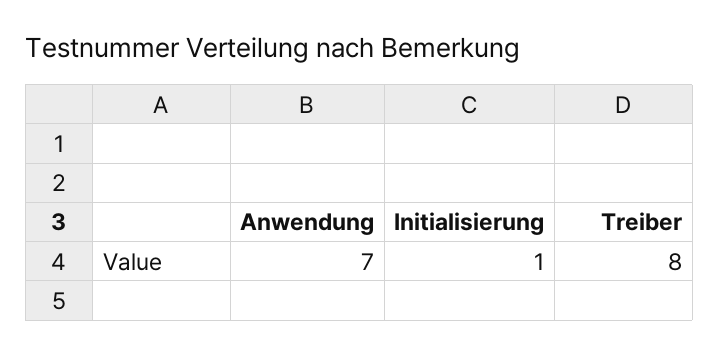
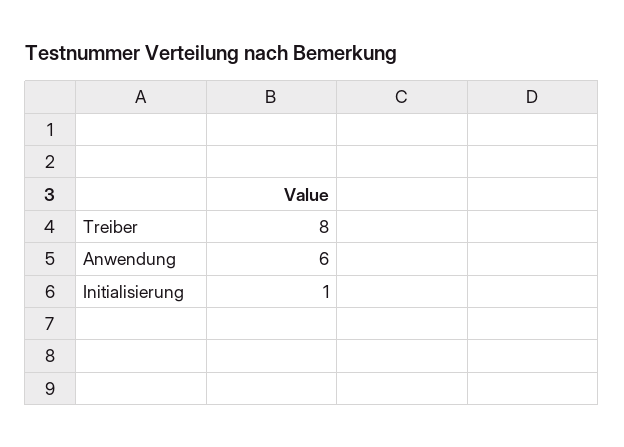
  {
-   "Anwendung": 7,
+   "Anwendung": 6,
    "Initialisierung": 1,
    "Treiber": 8
  }

